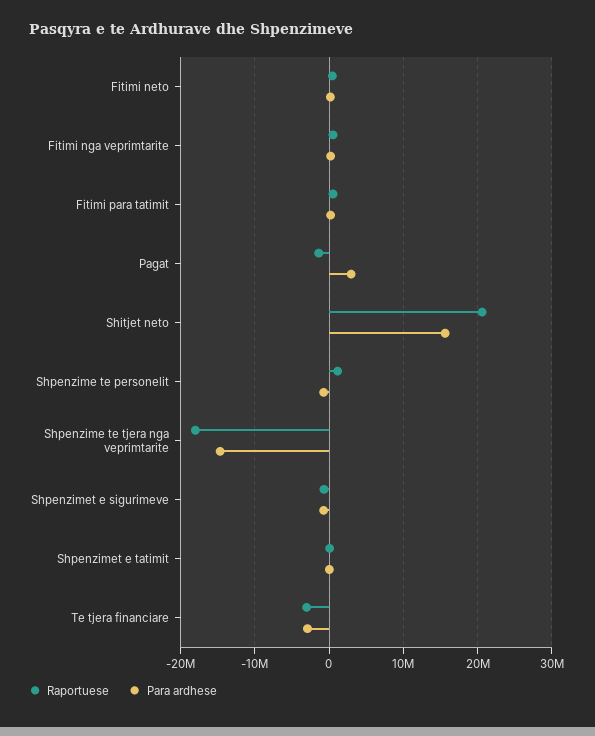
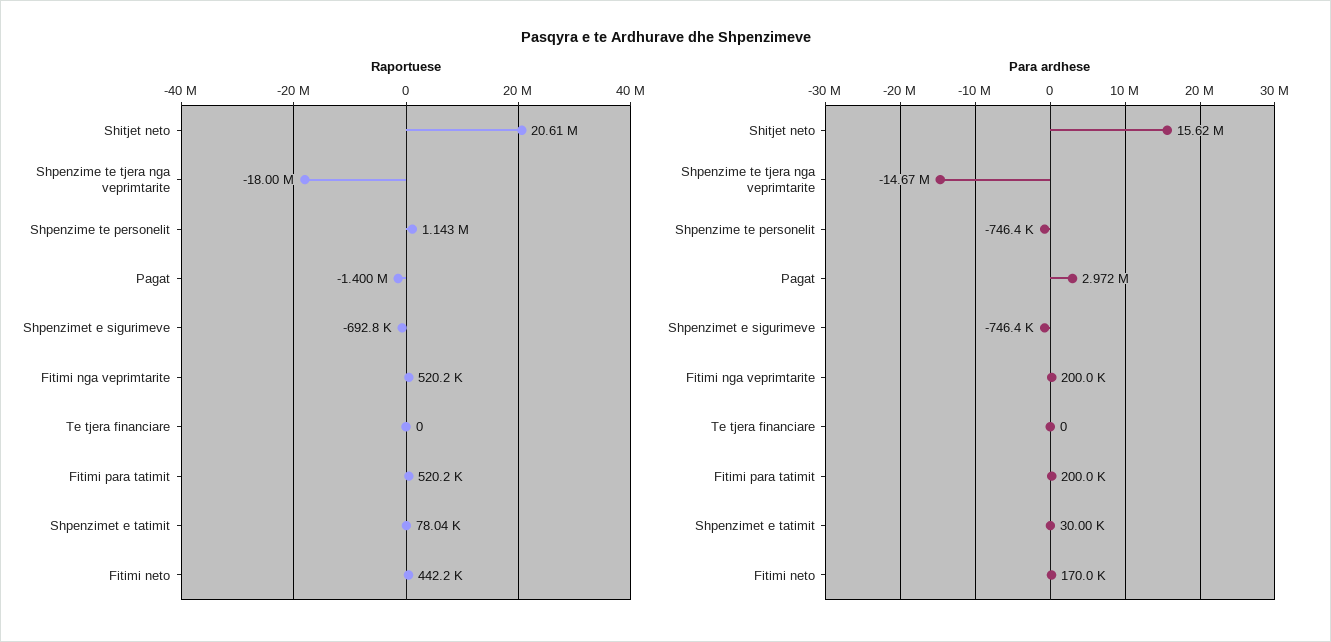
  {
    "Raportuese": {
      "Fitimi neto": 442200,
      "Fitimi nga veprimtarite": 520200,
      "Fitimi para tatimit": 520200,
      "Pagat": -1400000,
      "Shitjet neto": 20610000,
      "Shpenzime te personelit": 1143000,
      "Shpenzime te tjera nga veprimtarite": -18000000,
      "Shpenzimet e sigurimeve": -692800,
      "Shpenzimet e tatimit": 78040,
-     "Te tjera financiare": -3000000
+     "Te tjera financiare": 0
    },
    "Para ardhese": {
      "Fitimi neto": 170000,
      "Fitimi nga veprimtarite": 200000,
      "Fitimi para tatimit": 200000,
      "Pagat": 2972000,
      "Shitjet neto": 15620000,
      "Shpenzime te personelit": -746400,
      "Shpenzime te tjera nga veprimtarite": -14670000,
      "Shpenzimet e sigurimeve": -746400,
      "Shpenzimet e tatimit": 30000,
-     "Te tjera financiare": -3000000
+     "Te tjera financiare": 0
    }
  }

